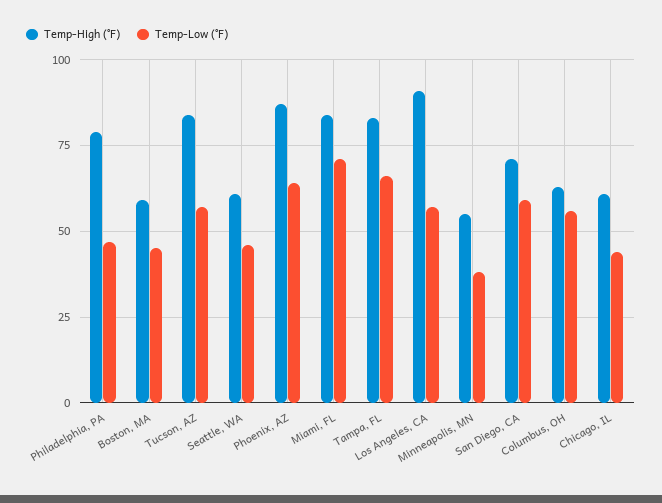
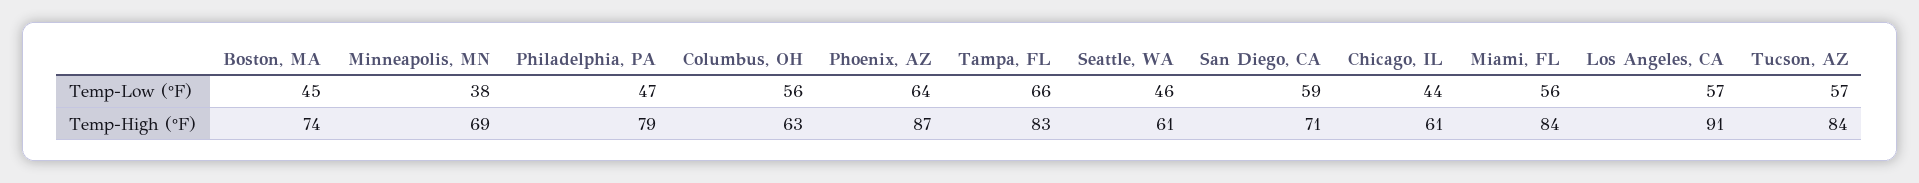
  {
    "Temp-High (°F)": {
      "Philadelphia, PA": 79,
-     "Boston, MA": 60,
+     "Boston, MA": 74,
      "Tucson, AZ": 84,
      "Seattle, WA": 61,
      "Phoenix, AZ": 87,
      "Miami, FL": 84,
      "Tampa, FL": 83,
      "Los Angeles, CA": 91,
-     "Minneapolis, MN": 55,
+     "Minneapolis, MN": 69,
      "San Diego, CA": 71,
      "Columbus, OH": 63,
      "Chicago, IL": 61
    },
    "Temp-Low (°F)": {
      "Philadelphia, PA": 47,
      "Boston, MA": 45,
      "Tucson, AZ": 57,
      "Seattle, WA": 46,
      "Phoenix, AZ": 64,
-     "Miami, FL": 70,
+     "Miami, FL": 56,
      "Tampa, FL": 66,
      "Los Angeles, CA": 57,
      "Minneapolis, MN": 38,
      "San Diego, CA": 59,
      "Columbus, OH": 56,
      "Chicago, IL": 44
    }
  }

